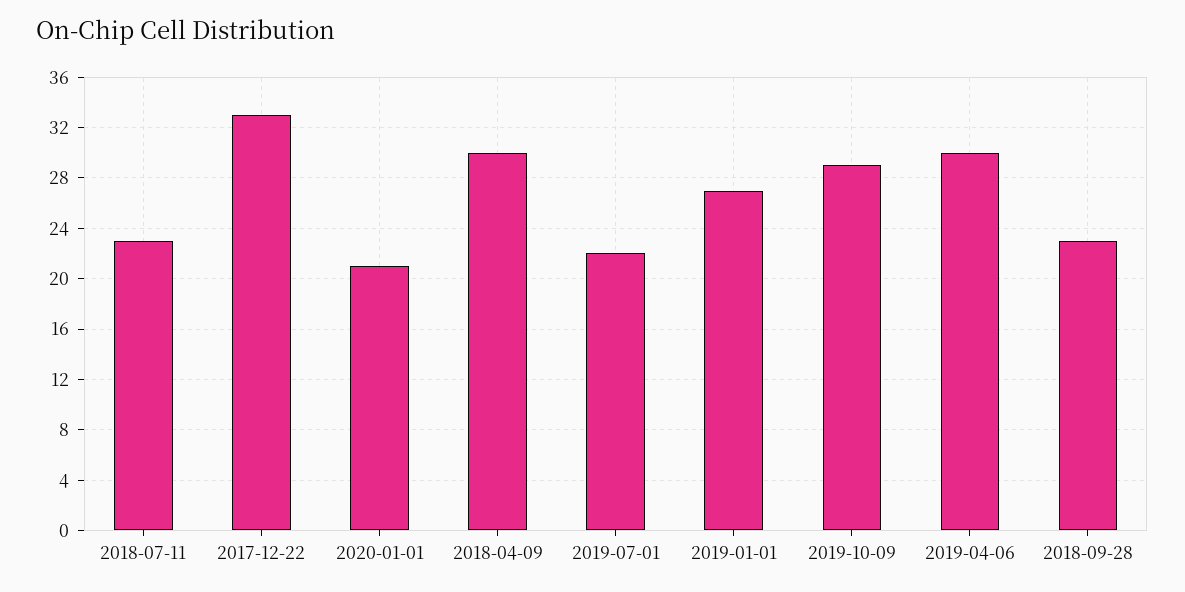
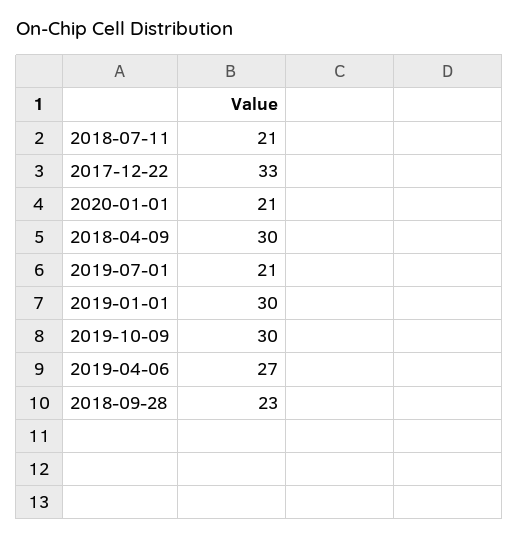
  {
-   "2018-07-11": 23,
+   "2018-07-11": 21,
    "2017-12-22": 33,
    "2020-01-01": 21,
    "2018-04-09": 30,
-   "2019-07-01": 22,
+   "2019-07-01": 21,
-   "2019-01-01": 27,
+   "2019-01-01": 30,
-   "2019-10-09": 29,
+   "2019-10-09": 30,
-   "2019-04-06": 30,
+   "2019-04-06": 27,
    "2018-09-28": 23
  }

